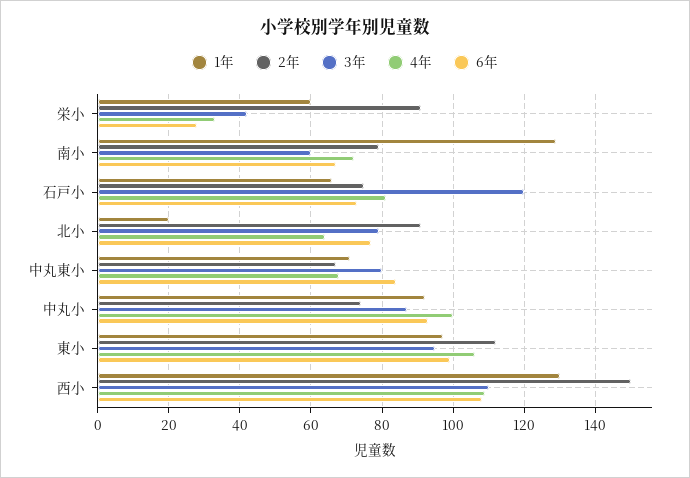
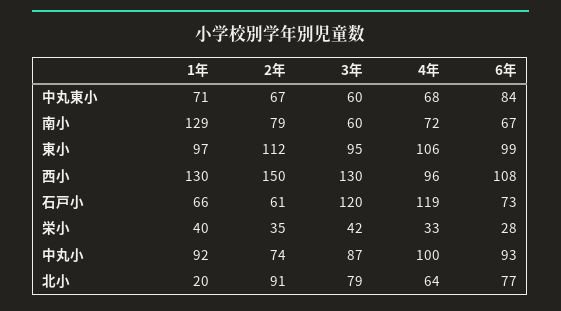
  {
    "1年": {
-     "栄小": 60,
+     "栄小": 40,
      "南小": 129,
      "石戸小": 66,
      "北小": 20,
      "中丸東小": 71,
      "中丸小": 92,
      "東小": 97,
      "西小": 130
    },
    "2年": {
-     "栄小": 90,
+     "栄小": 35,
      "南小": 79,
-     "石戸小": 75,
+     "石戸小": 61,
      "北小": 91,
      "中丸東小": 67,
      "中丸小": 74,
      "東小": 112,
      "西小": 150
    },
    "3年": {
      "栄小": 42,
      "南小": 60,
      "石戸小": 120,
      "北小": 79,
-     "中丸東小": 80,
+     "中丸東小": 60,
      "中丸小": 87,
      "東小": 95,
-     "西小": 110
+     "西小": 130
    },
    "4年": {
      "栄小": 33,
      "南小": 72,
-     "石戸小": 80,
+     "石戸小": 119,
      "北小": 64,
      "中丸東小": 68,
      "中丸小": 100,
      "東小": 106,
-     "西小": 110
+     "西小": 96
    },
    "6年": {
      "栄小": 28,
      "南小": 67,
      "石戸小": 73,
      "北小": 77,
      "中丸東小": 84,
      "中丸小": 93,
      "東小": 99,
      "西小": 108
    }
  }

